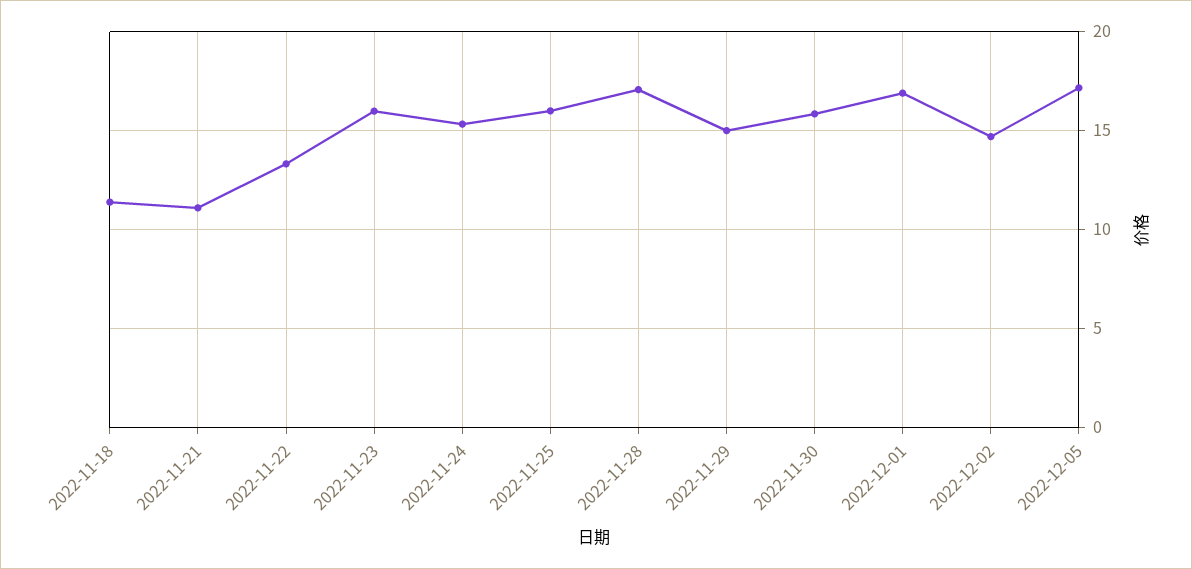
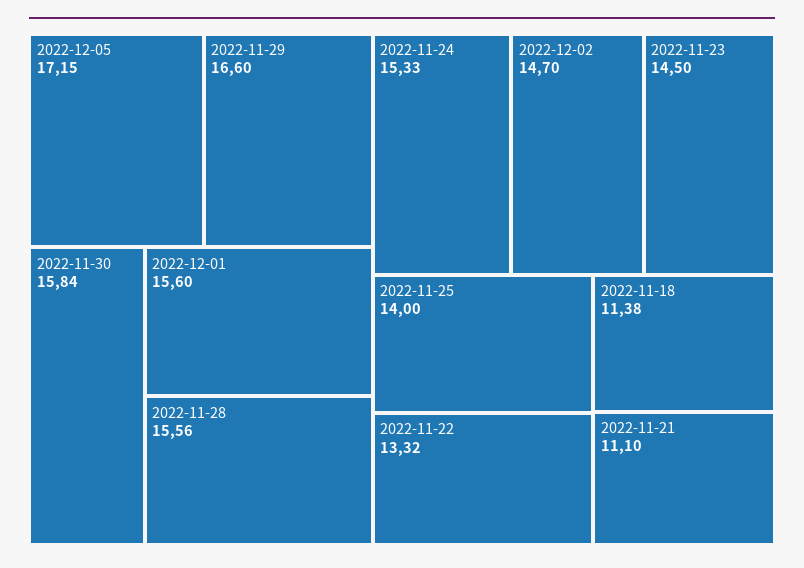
  {
    "2022-11-18": 11.38,
    "2022-11-21": 11.1,
    "2022-11-22": 13.32,
-   "2022-11-23": 16,
+   "2022-11-23": 14.5,
    "2022-11-24": 15.33,
-   "2022-11-25": 16,
+   "2022-11-25": 14,
-   "2022-11-28": 17,
+   "2022-11-28": 15.56,
-   "2022-11-29": 15,
+   "2022-11-29": 16.6,
    "2022-11-30": 15.84,
-   "2022-12-01": 17,
+   "2022-12-01": 15.6,
    "2022-12-02": 14.7,
    "2022-12-05": 17.15
  }

